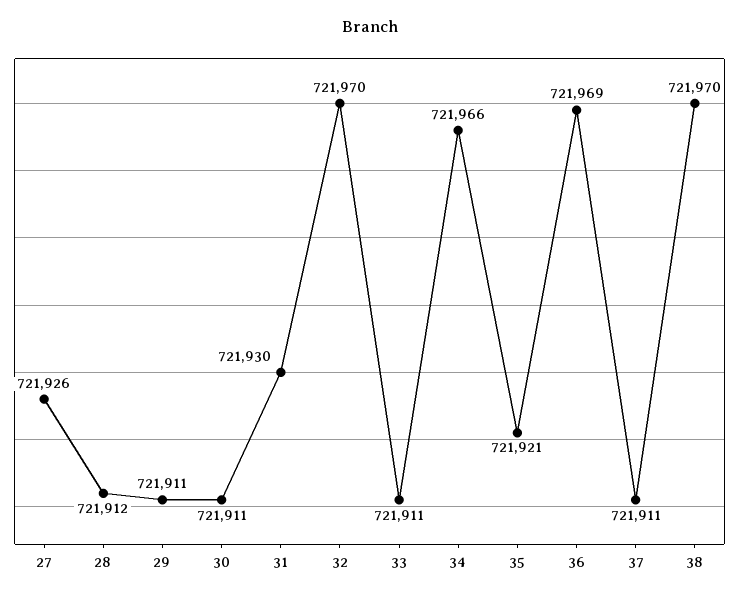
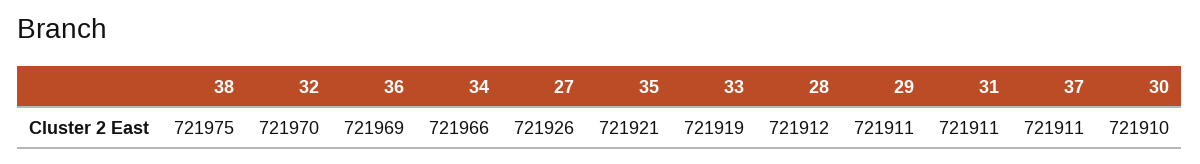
  {
    "27": 721926,
    "28": 721912,
    "29": 721911,
-   "30": 721911,
+   "30": 721910,
-   "31": 721930,
+   "31": 721911,
    "32": 721970,
-   "33": 721911,
+   "33": 721919,
    "34": 721966,
    "35": 721921,
    "36": 721969,
    "37": 721911,
-   "38": 721970
+   "38": 721975
  }

